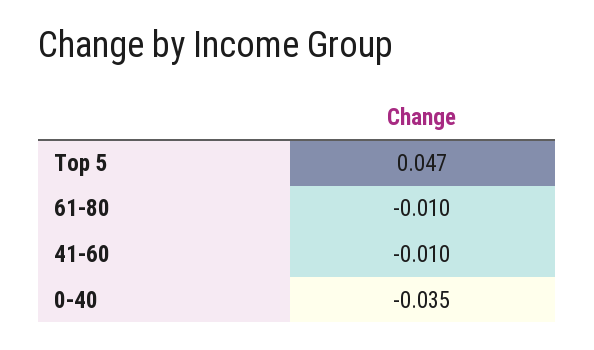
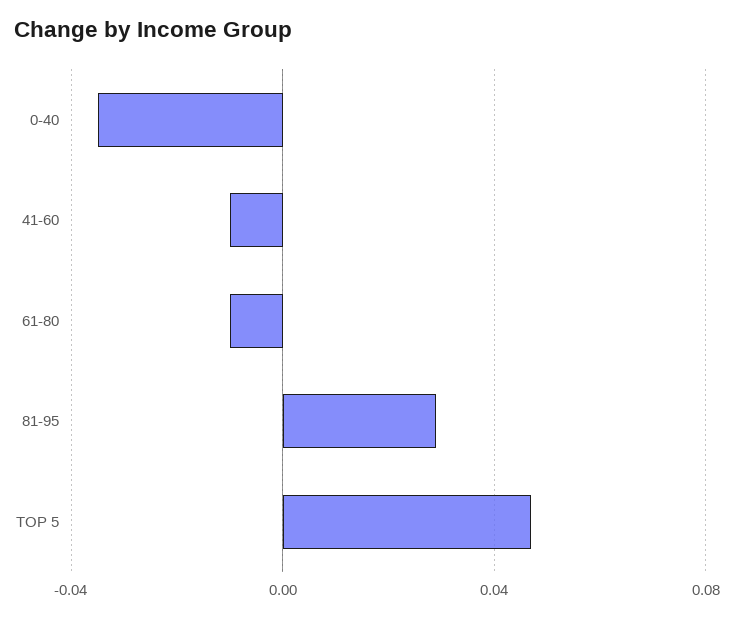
  {
    "Top 5": 0.047,
    "61-80": -0.01,
    "41-60": -0.01,
-   "0-40": -0.035
+   "0-40": -0.035,
+   "81-95": 0.03
  }

